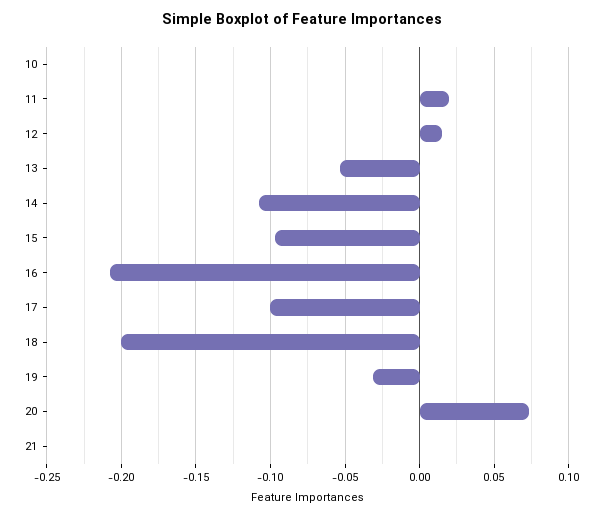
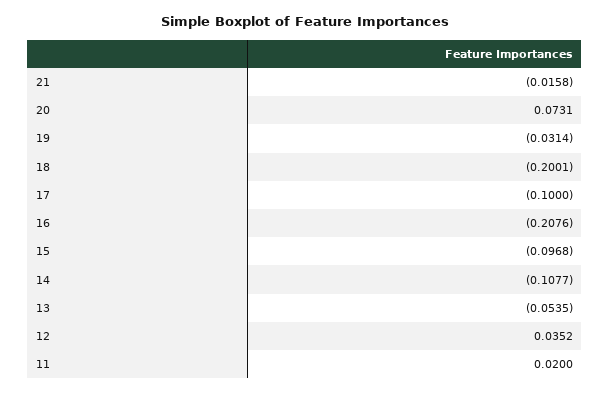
  {
-   "10": 0,
    "11": 0.02,
-   "12": 0.015,
+   "12": 0.0352,
    "13": -0.0535,
    "14": -0.1077,
    "15": -0.0968,
    "16": -0.2076,
    "17": -0.1,
    "18": -0.2001,
    "19": -0.0314,
    "20": 0.0731,
-   "21": 0
+   "21": -0.0158
  }

